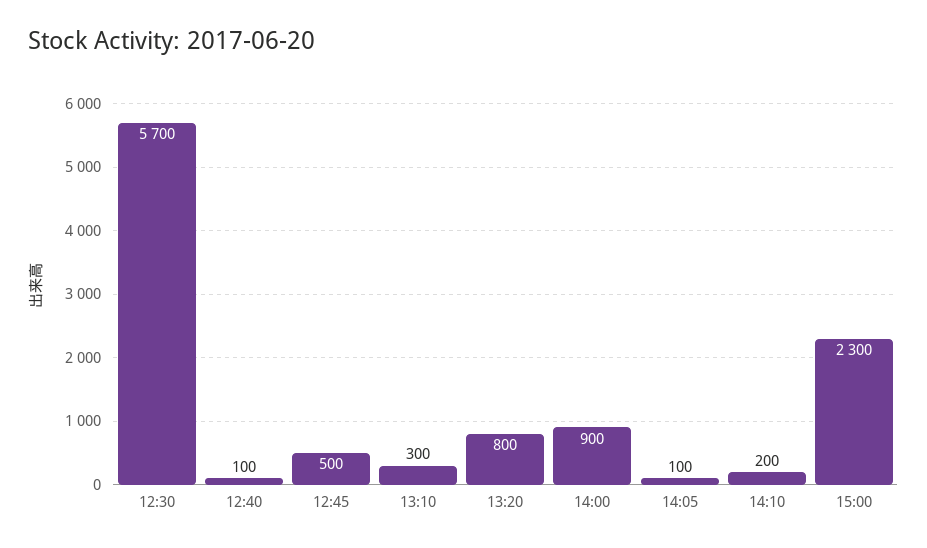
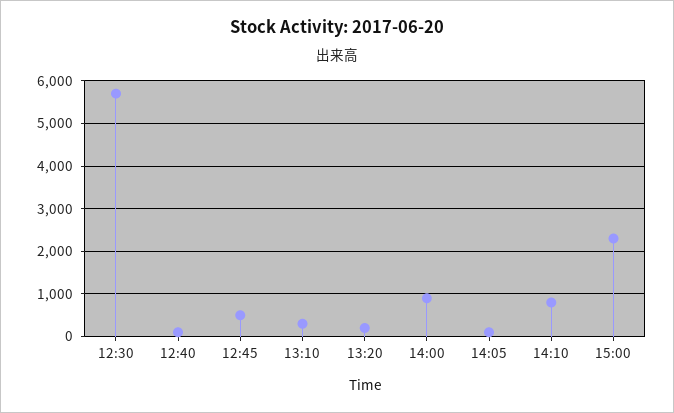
  {
    "12:30": 5700,
    "12:40": 100,
    "12:45": 500,
    "13:10": 300,
-   "13:20": 800,
+   "13:20": 200,
    "14:00": 900,
    "14:05": 100,
-   "14:10": 200,
+   "14:10": 800,
    "15:00": 2300
  }

